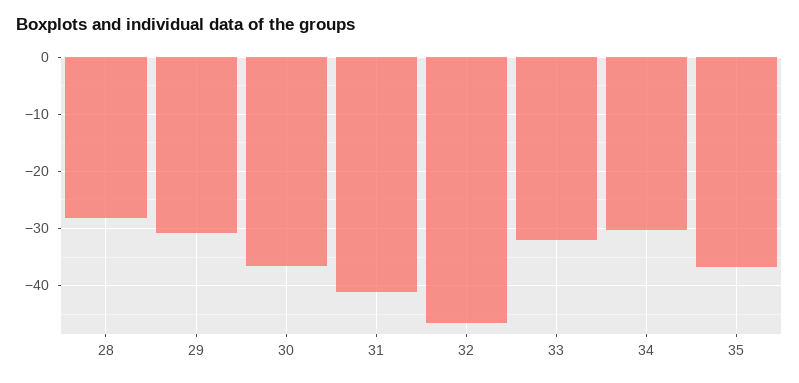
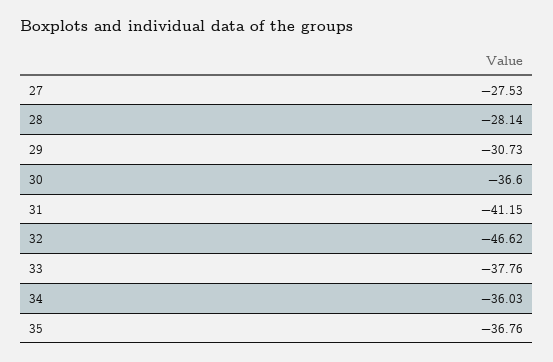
  {
    "28": -28.14,
    "29": -30.73,
    "30": -36.6,
    "31": -41.15,
    "32": -46.62,
-   "33": -32,
+   "33": -37.76,
-   "34": -30,
+   "34": -36.03,
-   "35": -36.76
+   "35": -36.76,
+   "27": -27.53
  }

